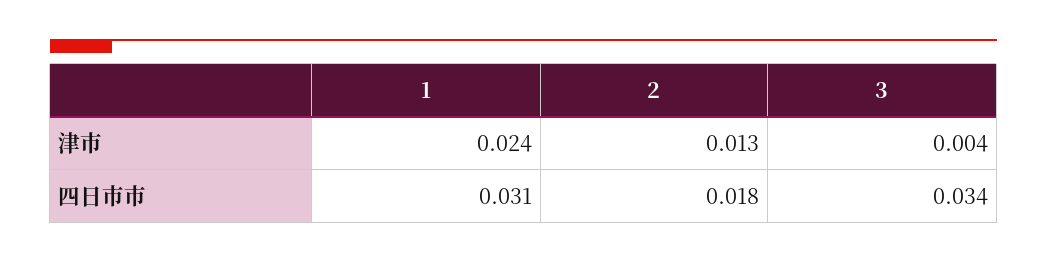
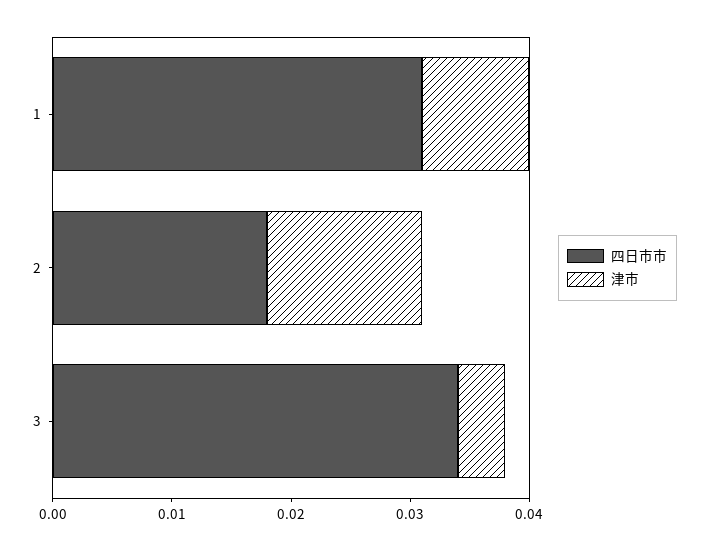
  {
    "津市": {
-     "1": 0.024,
+     "1": 0.009,
      "2": 0.013,
      "3": 0.004
    },
    "四日市市": {
      "1": 0.031,
      "2": 0.018,
      "3": 0.034
    }
  }

